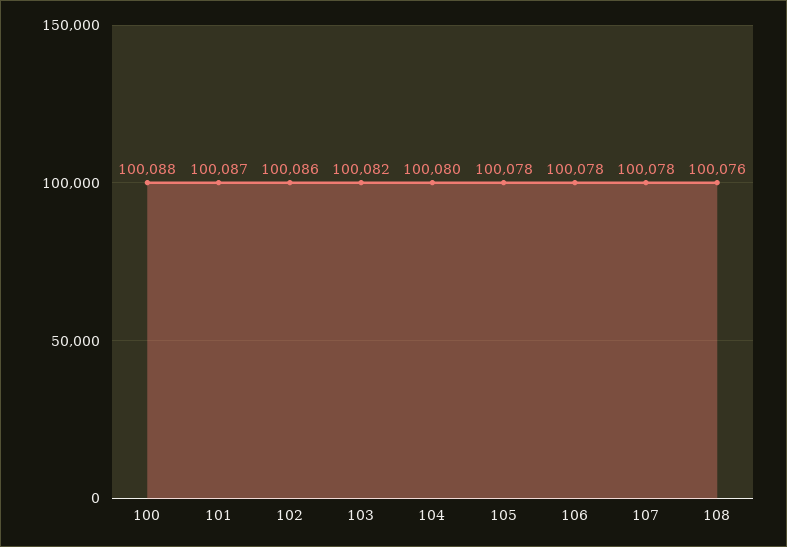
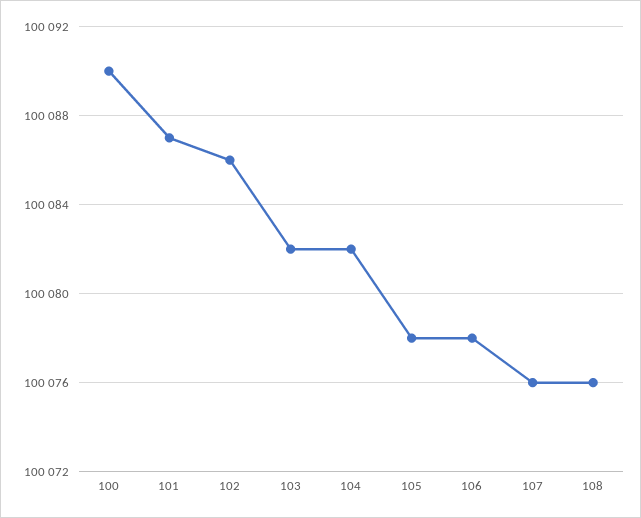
  {
-   "100": 100088,
+   "100": 100090,
    "101": 100087,
    "102": 100086,
    "103": 100082,
-   "104": 100080,
+   "104": 100082,
    "105": 100078,
    "106": 100078,
-   "107": 100078,
+   "107": 100076,
    "108": 100076
  }

